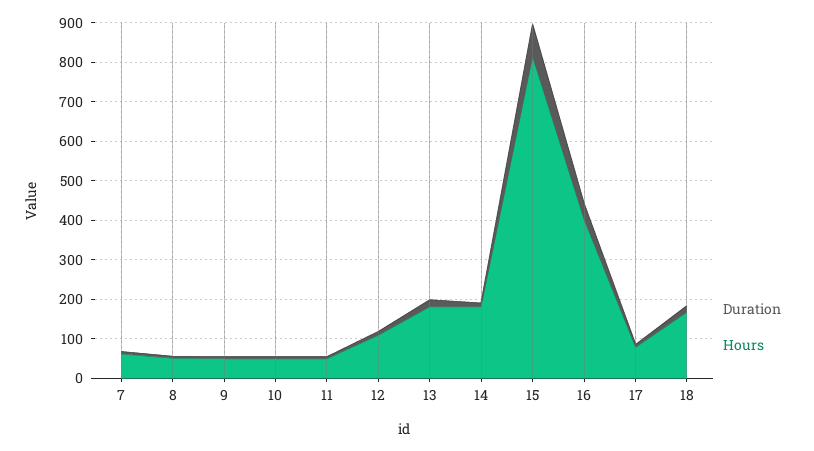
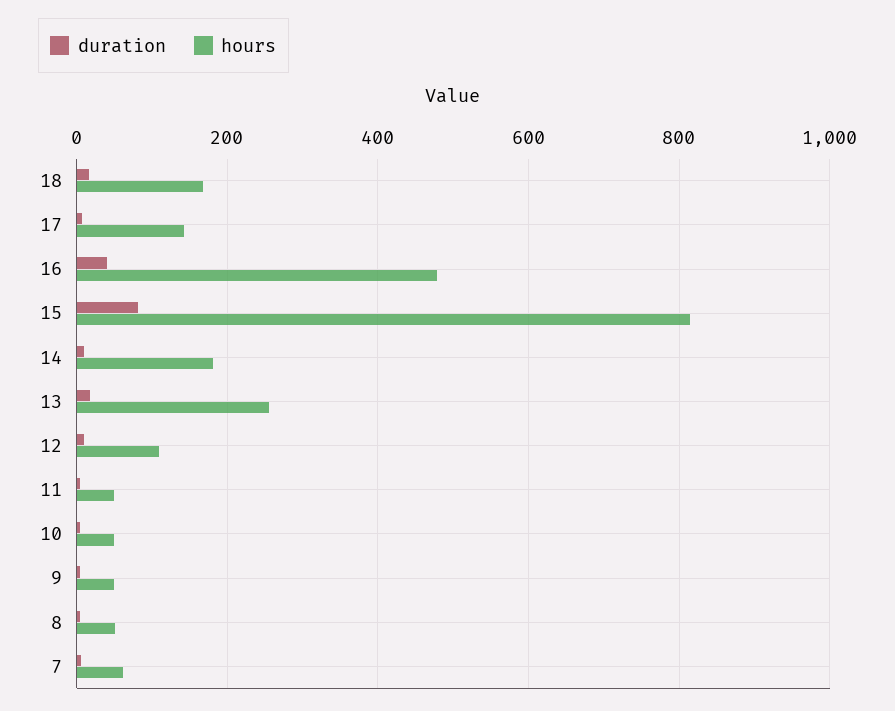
  {
    "Duration": {
      "7": 0,
      "8": 0,
      "9": 0,
      "10": 0,
      "11": 0,
      "12": 20,
      "13": 20,
      "14": 20,
      "15": 80,
      "16": 40,
      "17": 0,
      "18": 20
    },
    "Hours": {
      "7": 60,
      "8": 60,
      "9": 60,
      "10": 60,
      "11": 60,
      "12": 100,
-     "13": 175,
+     "13": 260,
      "14": 180,
      "15": 820,
-     "16": 400,
+     "16": 480,
-     "17": 75,
+     "17": 140,
      "18": 160
    }
  }

